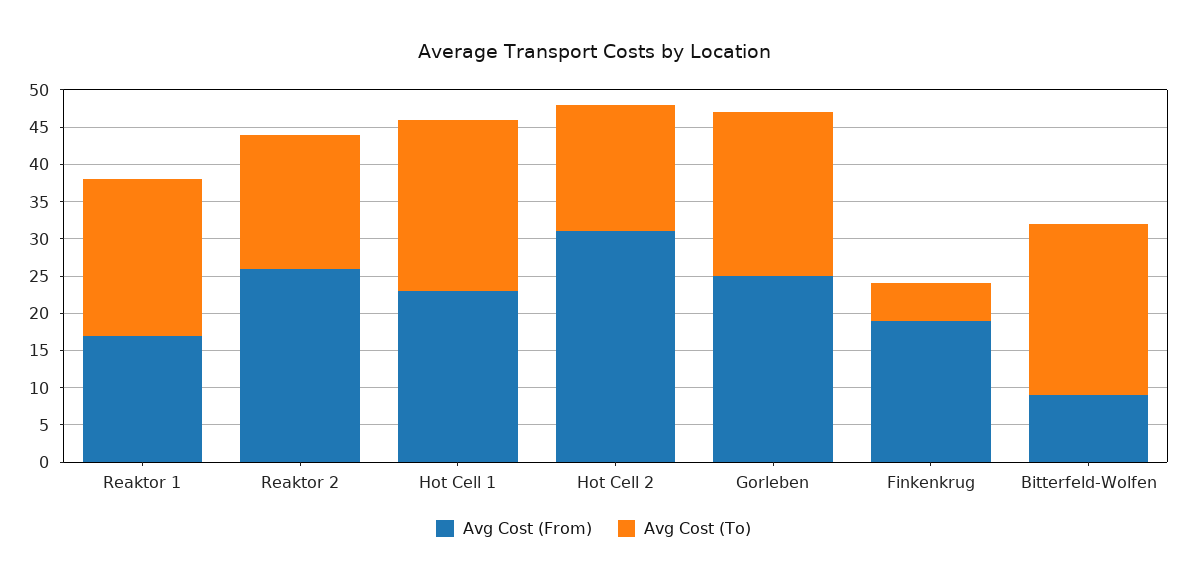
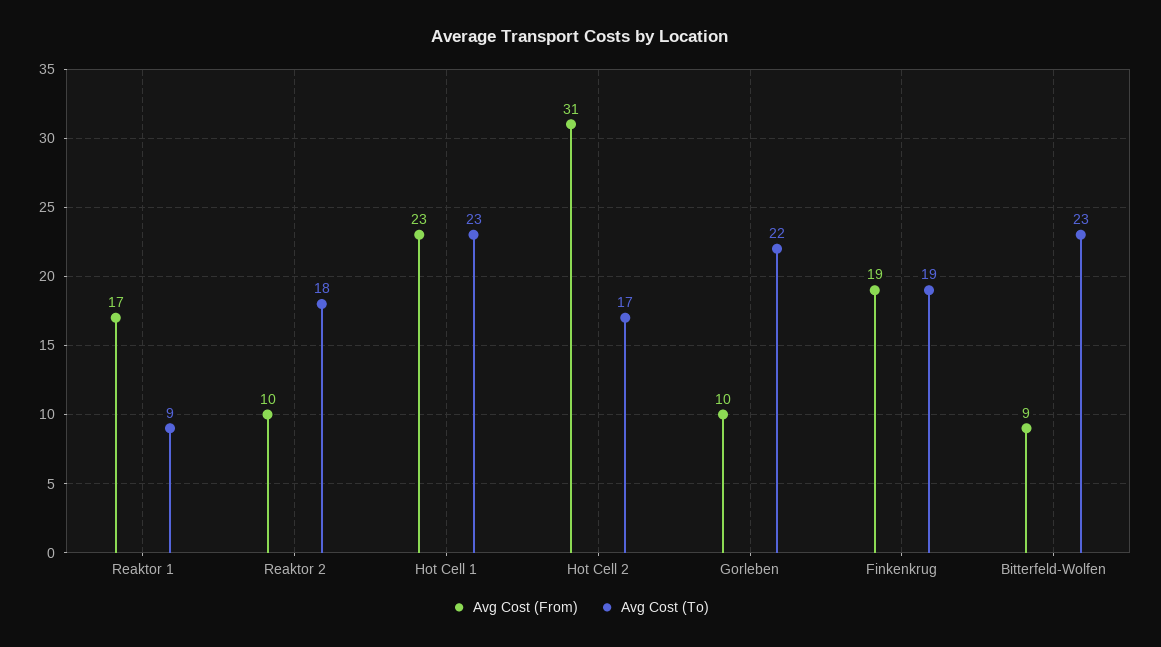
  {
    "Avg Cost (From)": {
      "Reaktor 1": 17,
-     "Reaktor 2": 25,
+     "Reaktor 2": 10,
      "Hot Cell 1": 23,
      "Hot Cell 2": 31,
-     "Gorleben": 25,
+     "Gorleben": 10,
      "Finkenkrug": 19,
      "Bitterfeld-Wolfen": 9
    },
    "Avg Cost (To)": {
-     "Reaktor 1": 20,
+     "Reaktor 1": 9,
      "Reaktor 2": 18,
      "Hot Cell 1": 23,
      "Hot Cell 2": 17,
      "Gorleben": 22,
-     "Finkenkrug": 5,
+     "Finkenkrug": 19,
      "Bitterfeld-Wolfen": 23
    }
  }

